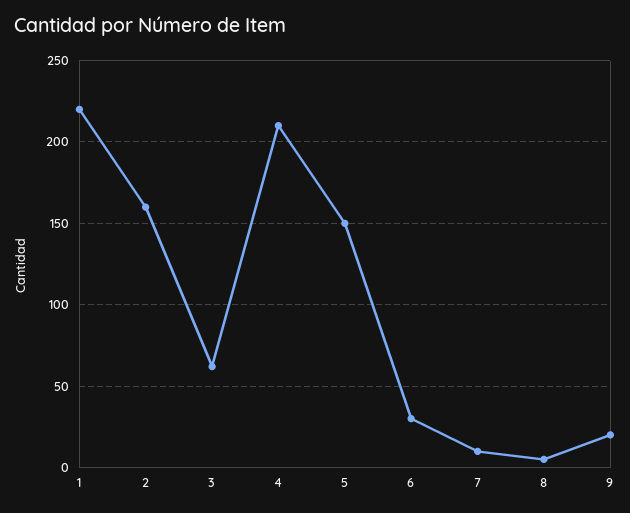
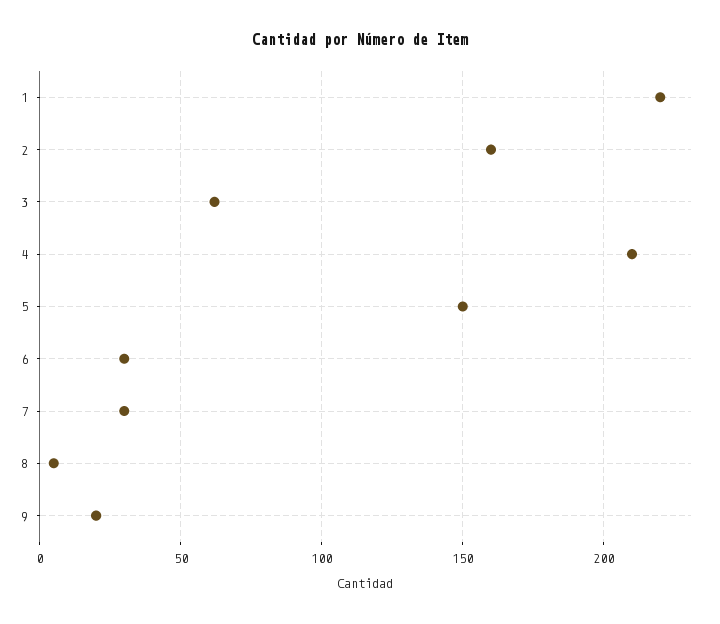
  {
    "1": 220,
    "2": 160,
    "3": 60,
    "4": 210,
    "5": 150,
    "6": 30,
-   "7": 10,
+   "7": 30,
    "8": 5,
    "9": 20
  }

